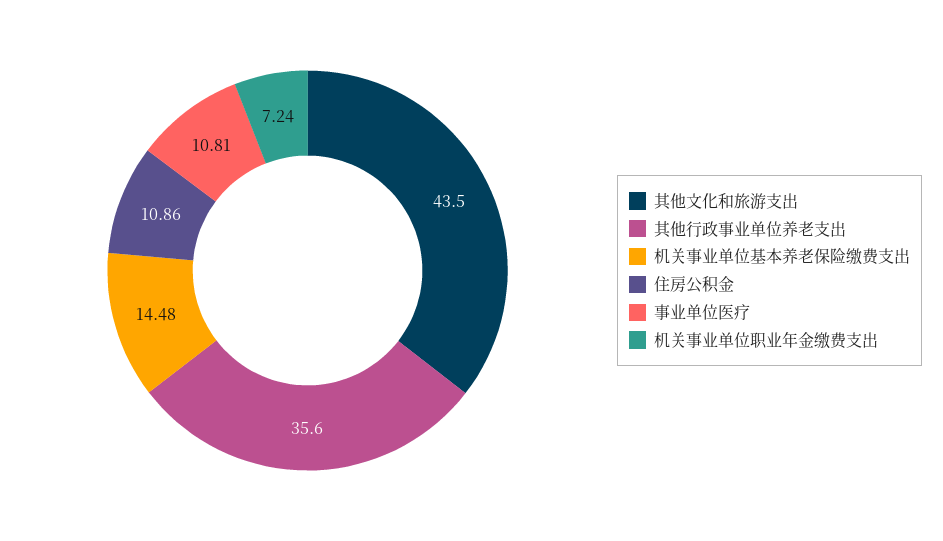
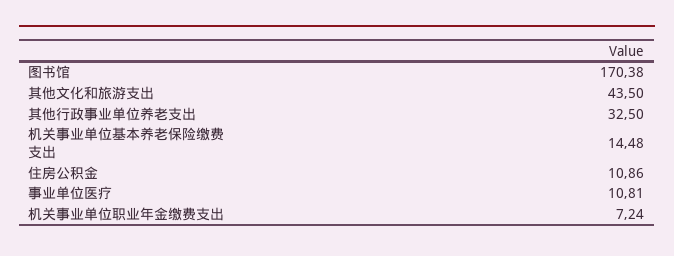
  {
    "其他文化和旅游支出": 43.5,
-   "其他行政事业单位养老支出": 35.6,
+   "其他行政事业单位养老支出": 32.5,
    "机关事业单位基本养老保险缴费支出": 14.48,
    "住房公积金": 10.86,
    "事业单位医疗": 10.81,
-   "机关事业单位职业年金缴费支出": 7.24
+   "机关事业单位职业年金缴费支出": 7.24,
+   "图书馆": 170.38
  }

